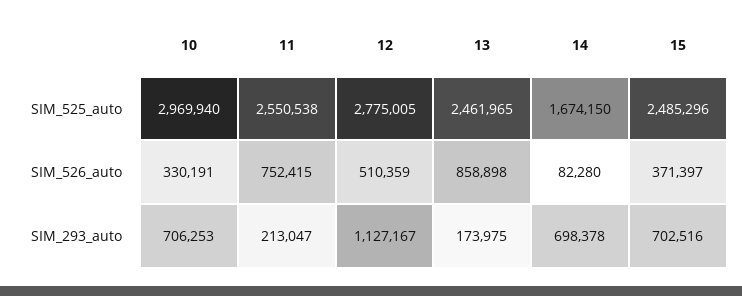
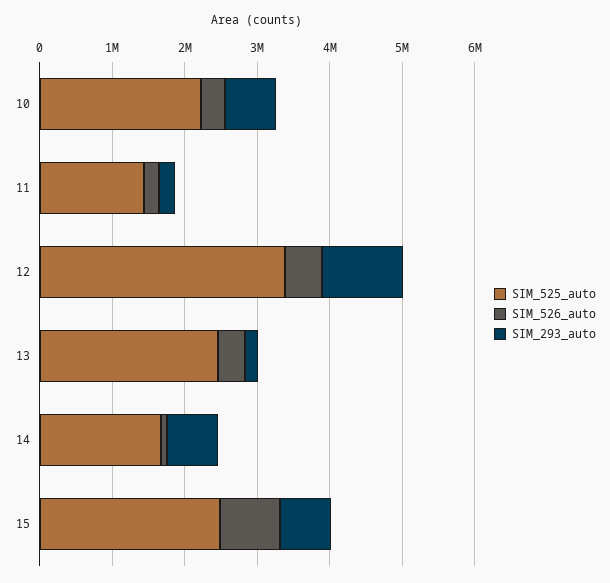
  {
    "SIM_525_auto": {
-     "10": 2969940,
+     "10": 2200000,
-     "11": 2550538,
+     "11": 1400000,
-     "12": 2775005,
+     "12": 3400000,
      "13": 2461965,
      "14": 1674150,
      "15": 2485296
    },
    "SIM_526_auto": {
      "10": 330191,
-     "11": 752415,
+     "11": 200000,
      "12": 510359,
-     "13": 858898,
+     "13": 400000,
      "14": 82280,
-     "15": 371397
+     "15": 800000
    },
    "SIM_293_auto": {
      "10": 706253,
      "11": 213047,
      "12": 1127167,
      "13": 173975,
      "14": 698378,
      "15": 702516
    }
  }

